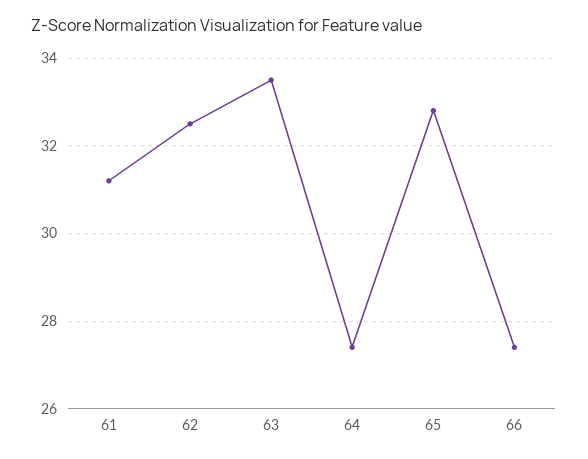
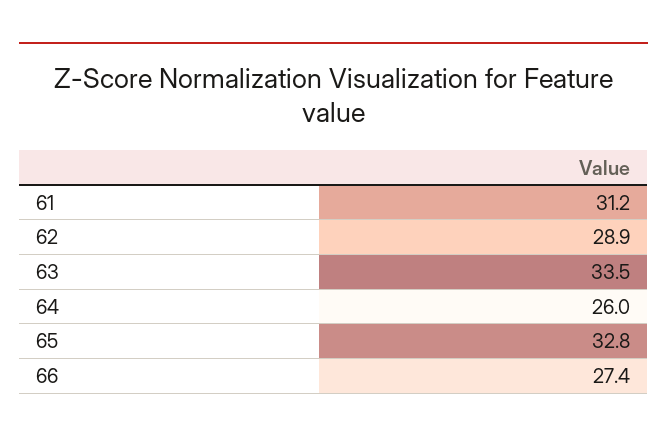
  {
    "61": 31.2,
-   "62": 32.5,
+   "62": 28.9,
    "63": 33.5,
-   "64": 27.5,
+   "64": 26,
    "65": 32.8,
    "66": 27.4
  }

